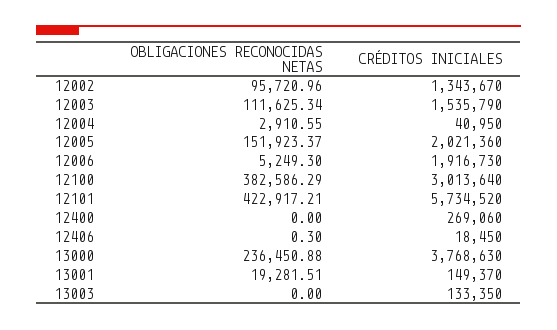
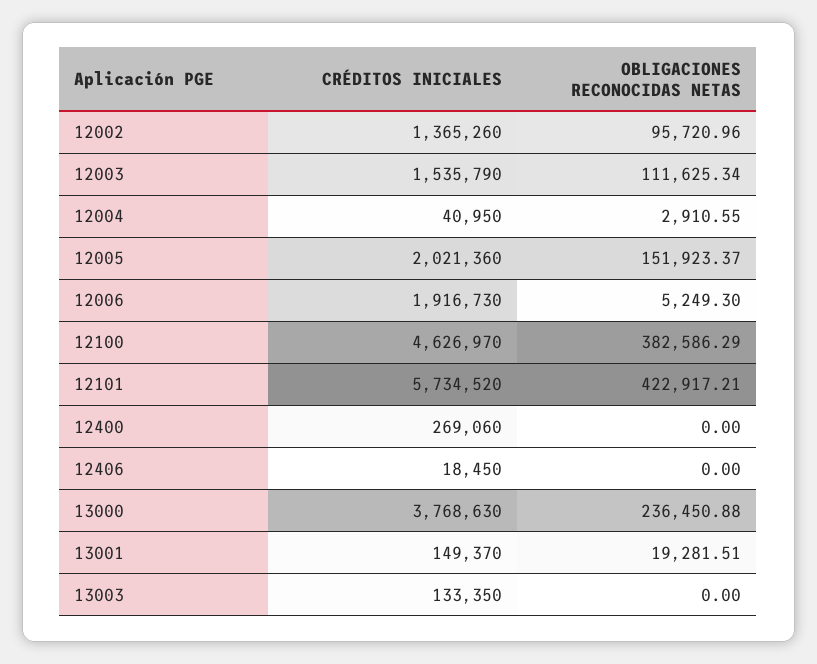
  {
    "OBLIGACIONES RECONOCIDAS NETAS": {
      "12002": 95720.96,
      "12003": 111625.34,
      "12004": 2910.55,
      "12005": 151923.37,
      "12006": 5249.3,
      "12100": 382586.29,
      "12101": 422917.21,
      "12400": 0,
-     "12406": 0.3,
+     "12406": 0,
      "13000": 236450.88,
      "13001": 19281.51,
      "13003": 0
    },
    "CRÉDITOS INICIALES": {
-     "12002": 1343670,
+     "12002": 1365260,
      "12003": 1535790,
      "12004": 40950,
      "12005": 2021360,
      "12006": 1916730,
-     "12100": 3013640,
+     "12100": 4626970,
      "12101": 5734520,
      "12400": 269060,
      "12406": 18450,
      "13000": 3768630,
      "13001": 149370,
      "13003": 133350
    }
  }

